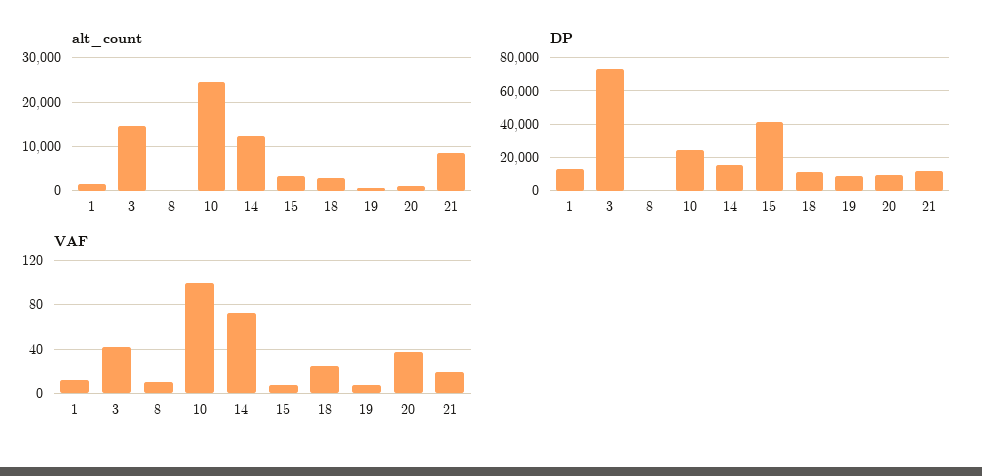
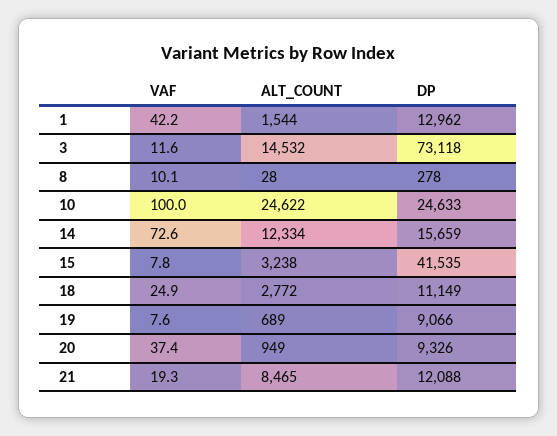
  {
    "alt_count": {
      "1": 1544,
      "3": 14532,
      "8": 28,
      "10": 24622,
      "14": 12334,
      "15": 3238,
      "18": 2772,
      "19": 689,
      "20": 949,
      "21": 8465
    },
    "DP": {
      "1": 12962,
      "3": 73118,
      "8": 278,
      "10": 24633,
      "14": 15659,
      "15": 41535,
      "18": 11149,
      "19": 9066,
      "20": 9326,
      "21": 12088
    },
    "VAF": {
-     "1": 10,
+     "1": 42.2,
-     "3": 40,
+     "3": 11.6,
      "8": 10.1,
      "10": 100,
      "14": 72.6,
      "15": 7.8,
      "18": 24.9,
      "19": 7.6,
      "20": 37.4,
      "21": 19.3
    }
  }

